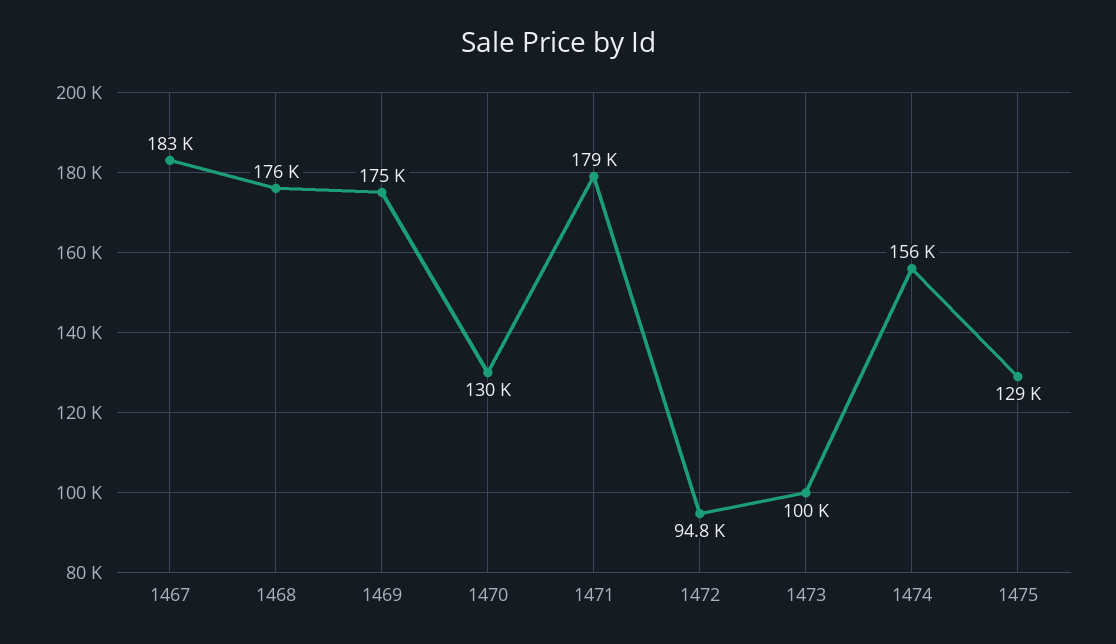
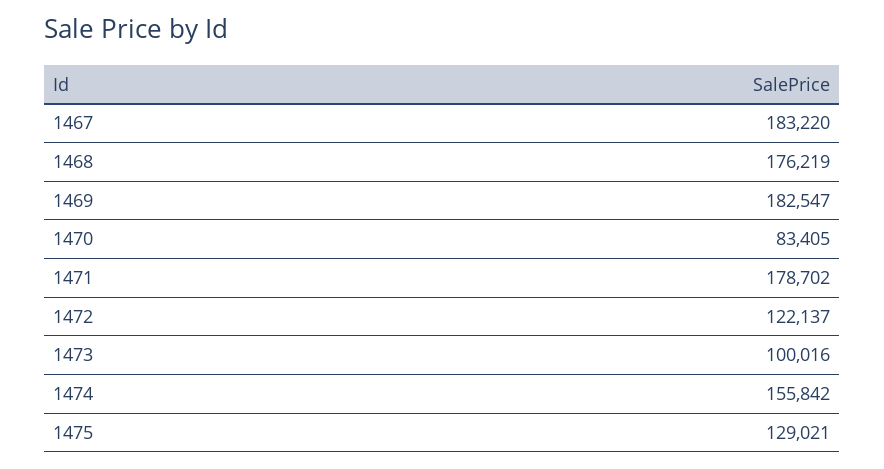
  {
    "1467": 183220,
    "1468": 176219,
-   "1469": 175000,
+   "1469": 182547,
-   "1470": 130000,
+   "1470": 83405,
    "1471": 178702,
-   "1472": 94800,
+   "1472": 122137,
    "1473": 100016,
    "1474": 155842,
    "1475": 129021
  }

